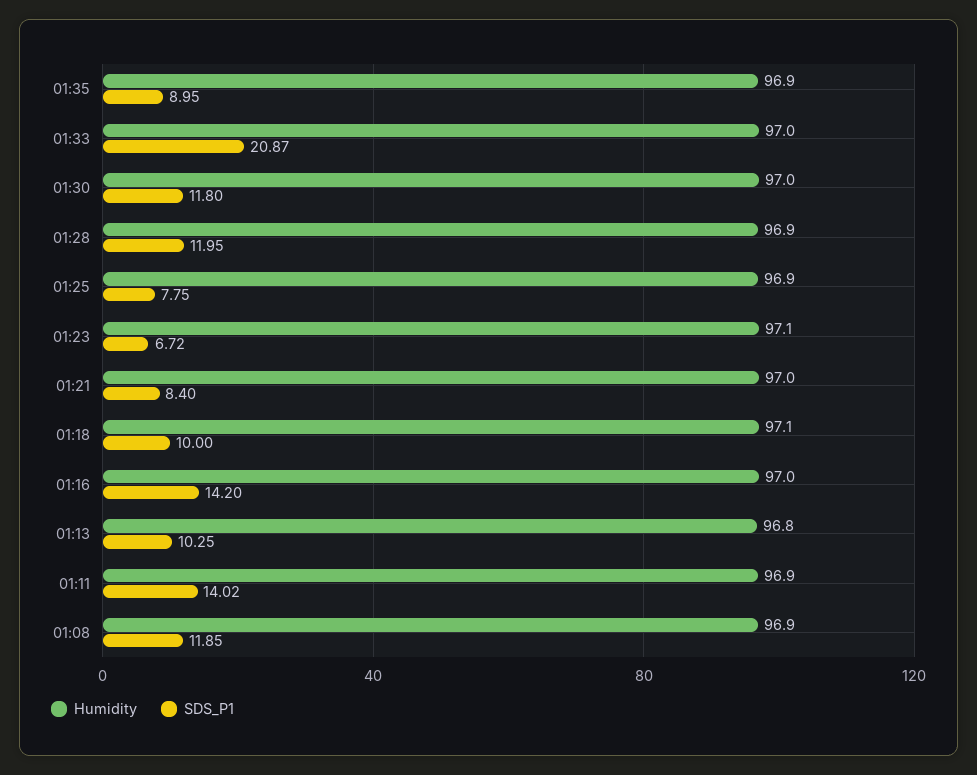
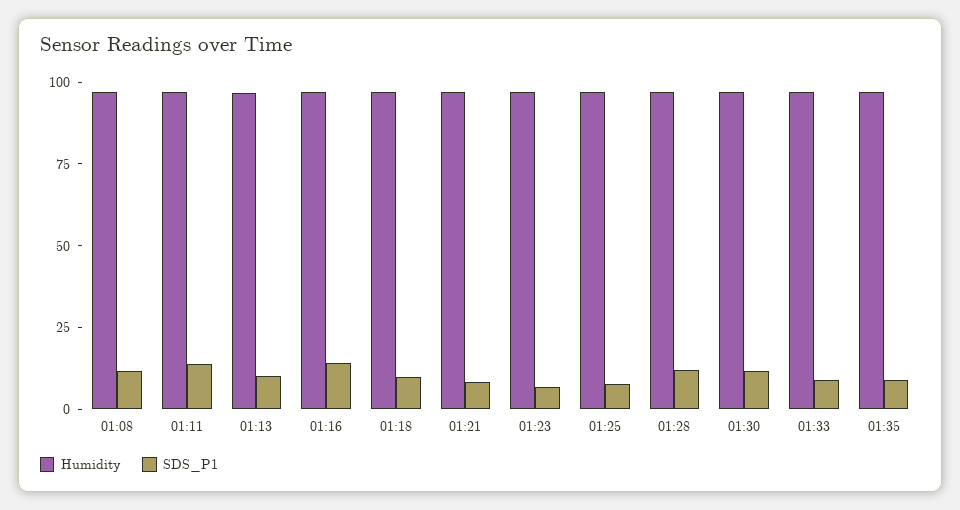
  {
    "Humidity": {
      "01:35": 96.9,
      "01:33": 97,
      "01:30": 97,
      "01:28": 96.9,
      "01:25": 96.9,
      "01:23": 97.1,
      "01:21": 97,
      "01:18": 97.1,
      "01:16": 97,
      "01:13": 96.8,
      "01:11": 96.9,
      "01:08": 96.9
    },
    "SDS_P1": {
      "01:35": 8.95,
-     "01:33": 20.87,
+     "01:33": 10,
      "01:30": 11.8,
      "01:28": 11.95,
      "01:25": 7.75,
      "01:23": 6.72,
      "01:21": 8.4,
      "01:18": 10,
      "01:16": 14.2,
      "01:13": 10.25,
      "01:11": 14.02,
      "01:08": 11.85
    }
  }

